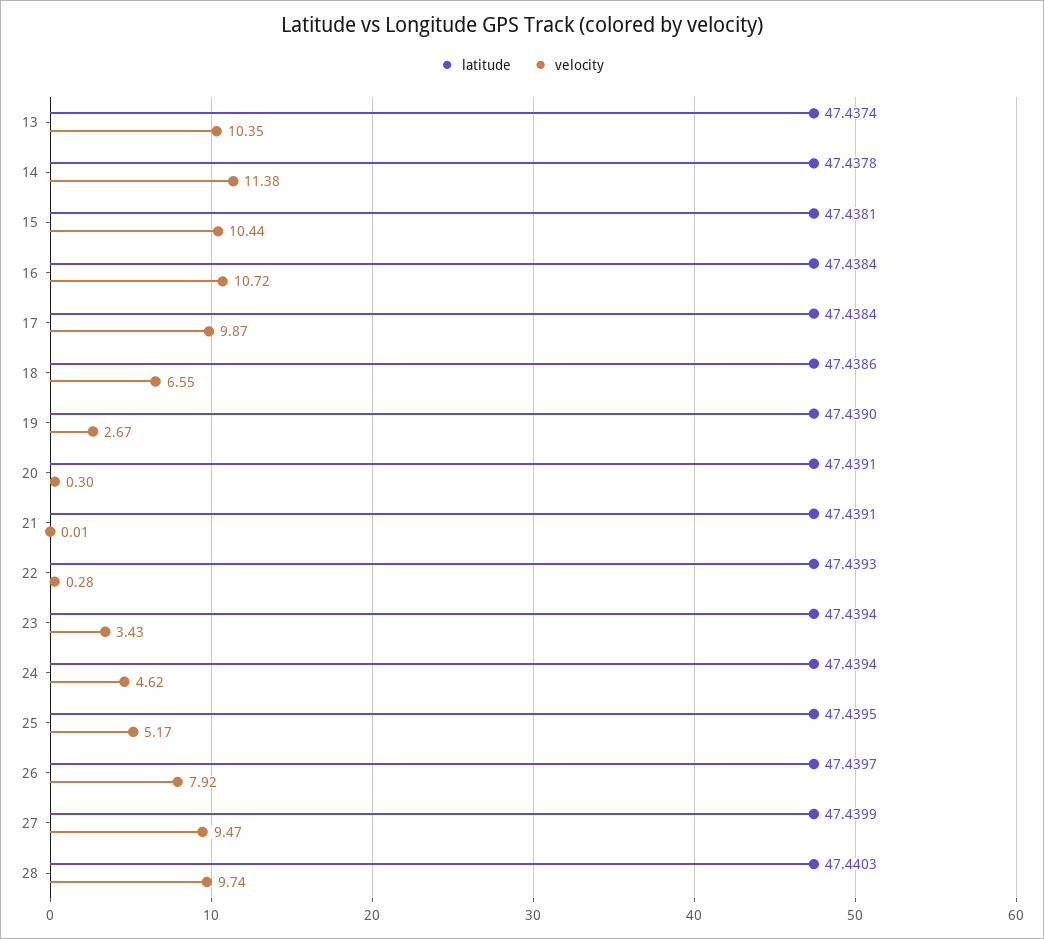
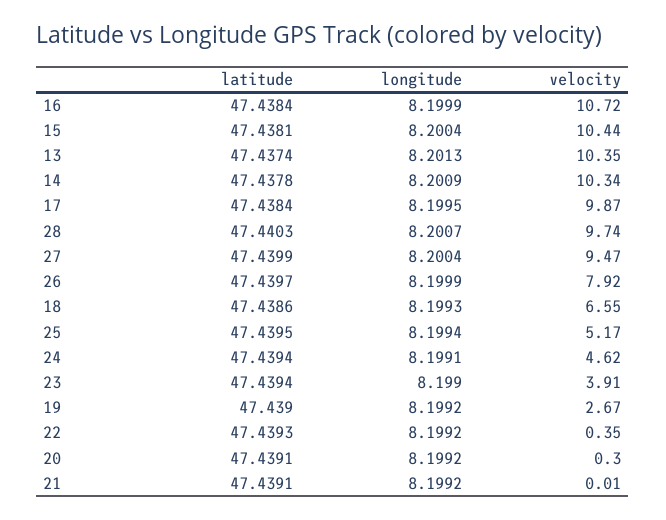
  {
    "latitude": {
      "13": 47.4374,
      "14": 47.4378,
      "15": 47.4381,
      "16": 47.4384,
      "17": 47.4384,
      "18": 47.4386,
      "19": 47.439,
      "20": 47.4391,
      "21": 47.4391,
      "22": 47.4393,
      "23": 47.4394,
      "24": 47.4394,
      "25": 47.4395,
      "26": 47.4397,
      "27": 47.4399,
      "28": 47.4403
    },
    "velocity": {
      "13": 10.35,
-     "14": 11.38,
+     "14": 10.34,
      "15": 10.44,
      "16": 10.72,
      "17": 9.87,
      "18": 6.55,
      "19": 2.67,
      "20": 0.3,
      "21": 0.01,
-     "22": 0.28,
+     "22": 0.35,
-     "23": 3.43,
+     "23": 3.91,
      "24": 4.62,
      "25": 5.17,
      "26": 7.92,
      "27": 9.47,
      "28": 9.74
-   }
+   },
+   "longitude": {
+     "16": 8.1999,
+     "15": 8.2004,
+     "13": 8.2013,
+     "14": 8.2009,
+     "17": 8.1995,
+     "28": 8.2007,
+     "27": 8.2004,
+     "26": 8.1999,
+     "18": 8.1993,
+     "25": 8.1994,
+     "24": 8.1991,
+     "23": 8.199,
+     "19": 8.1992,
+     "22": 8.1992,
+     "20": 8.1992,
+     "21": 8.1992
+   }
  }

